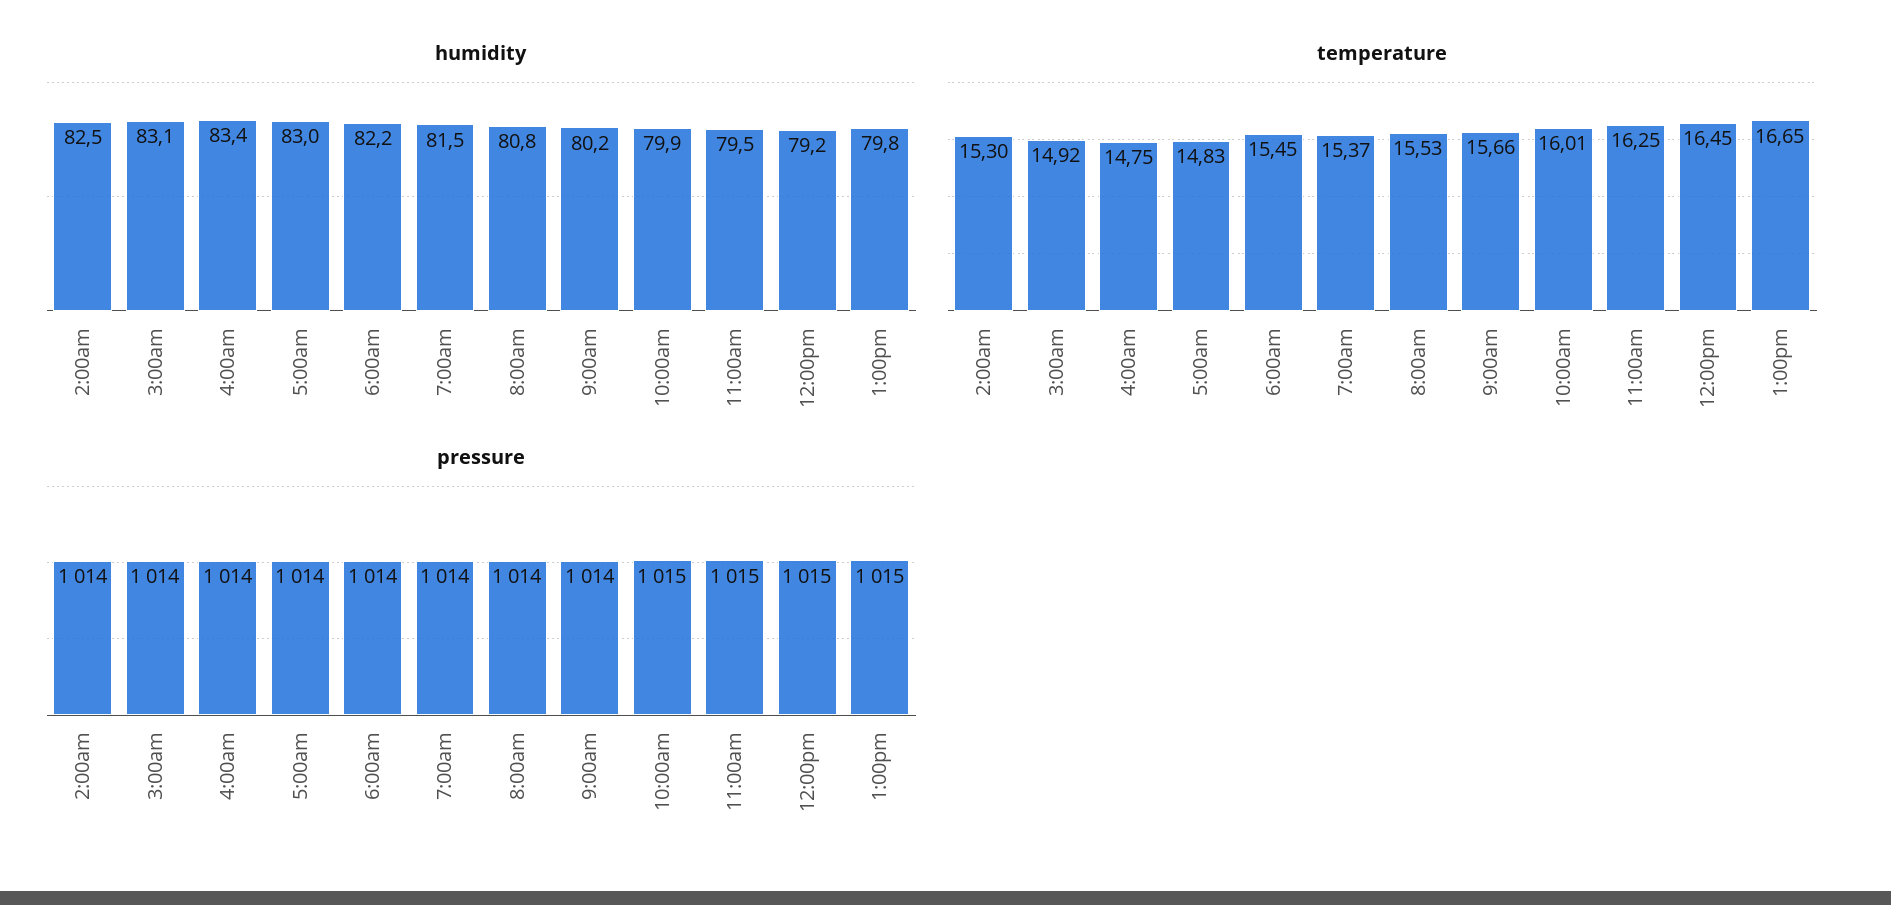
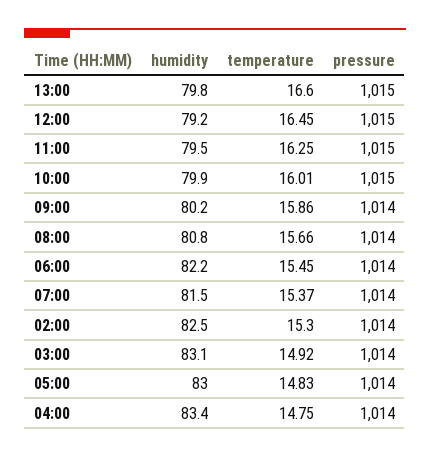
  {
    "humidity": {
      "2:00am": 82.5,
      "3:00am": 83.1,
      "4:00am": 83.4,
      "5:00am": 83,
      "6:00am": 82.2,
      "7:00am": 81.5,
      "8:00am": 80.8,
      "9:00am": 80.2,
      "10:00am": 79.9,
      "11:00am": 79.5,
      "12:00pm": 79.2,
      "1:00pm": 79.8
    },
    "temperature": {
      "2:00am": 15.3,
      "3:00am": 14.92,
      "4:00am": 14.75,
      "5:00am": 14.83,
      "6:00am": 15.45,
      "7:00am": 15.37,
-     "8:00am": 15.53,
+     "8:00am": 15.66,
-     "9:00am": 15.66,
+     "9:00am": 15.86,
      "10:00am": 16.01,
      "11:00am": 16.25,
      "12:00pm": 16.45,
-     "1:00pm": 16.65
+     "1:00pm": 16.6
    },
    "pressure": {
      "2:00am": 1014,
      "3:00am": 1014,
      "4:00am": 1014,
      "5:00am": 1014,
      "6:00am": 1014,
      "7:00am": 1014,
      "8:00am": 1014,
      "9:00am": 1014,
      "10:00am": 1015,
      "11:00am": 1015,
      "12:00pm": 1015,
      "1:00pm": 1015
    }
  }

